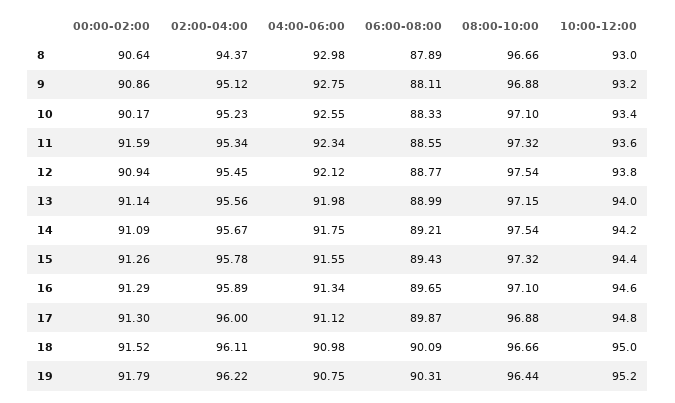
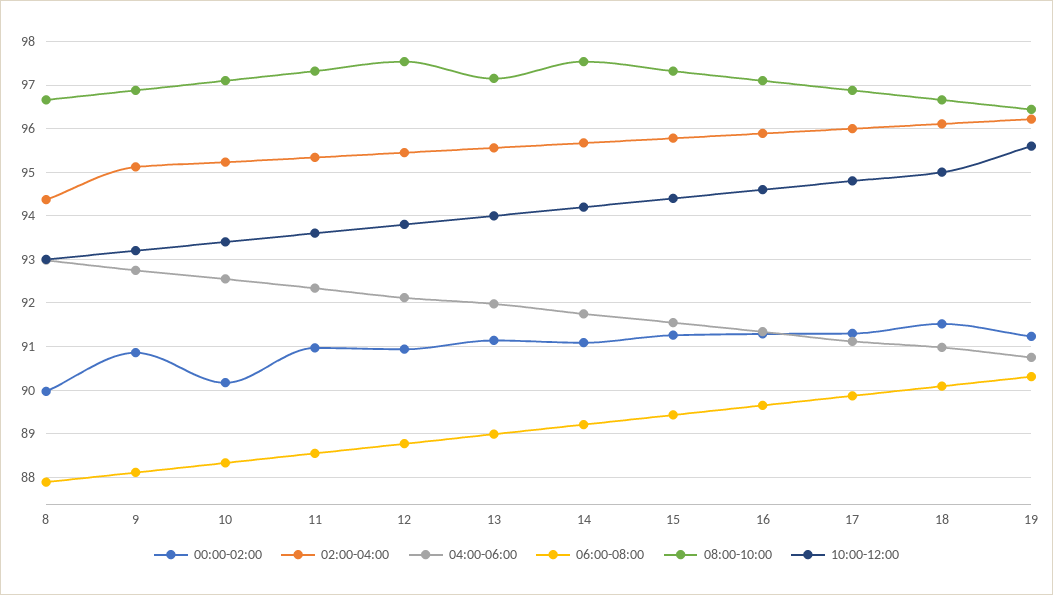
  {
    "00:00-02:00": {
-     "8": 90.64,
+     "8": 90,
      "9": 90.86,
      "10": 90.17,
-     "11": 91.59,
+     "11": 91,
      "12": 90.94,
      "13": 91.14,
      "14": 91.09,
      "15": 91.26,
      "16": 91.29,
      "17": 91.3,
      "18": 91.52,
-     "19": 91.79
+     "19": 91.2
    },
    "02:00-04:00": {
      "8": 94.37,
      "9": 95.12,
      "10": 95.23,
      "11": 95.34,
      "12": 95.45,
      "13": 95.56,
      "14": 95.67,
      "15": 95.78,
      "16": 95.89,
      "17": 96,
      "18": 96.11,
      "19": 96.22
    },
    "04:00-06:00": {
      "8": 92.98,
      "9": 92.75,
      "10": 92.55,
      "11": 92.34,
      "12": 92.12,
      "13": 91.98,
      "14": 91.75,
      "15": 91.55,
      "16": 91.34,
      "17": 91.12,
      "18": 90.98,
      "19": 90.75
    },
    "06:00-08:00": {
      "8": 87.89,
      "9": 88.11,
      "10": 88.33,
      "11": 88.55,
      "12": 88.77,
      "13": 88.99,
      "14": 89.21,
      "15": 89.43,
      "16": 89.65,
      "17": 89.87,
      "18": 90.09,
      "19": 90.31
    },
    "08:00-10:00": {
      "8": 96.66,
      "9": 96.88,
      "10": 97.1,
      "11": 97.32,
      "12": 97.54,
      "13": 97.15,
      "14": 97.54,
      "15": 97.32,
      "16": 97.1,
      "17": 96.88,
      "18": 96.66,
      "19": 96.44
    },
    "10:00-12:00": {
      "8": 93,
      "9": 93.2,
      "10": 93.4,
      "11": 93.6,
      "12": 93.8,
      "13": 94,
      "14": 94.2,
      "15": 94.4,
      "16": 94.6,
      "17": 94.8,
      "18": 95,
-     "19": 95.2
+     "19": 95.6
    }
  }

